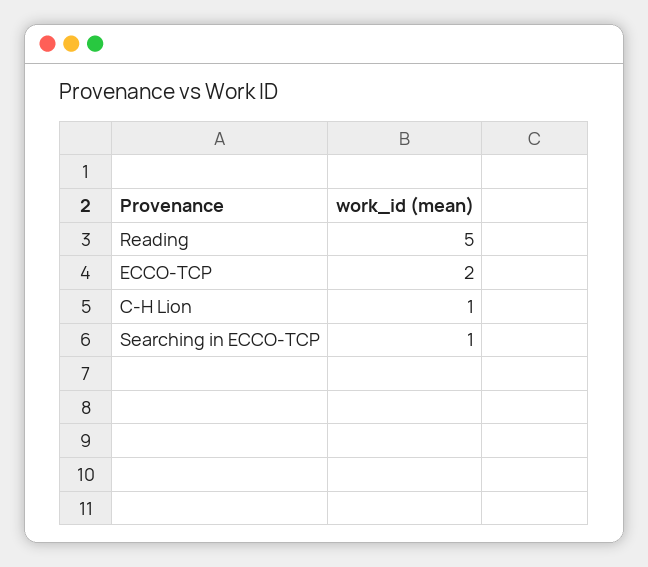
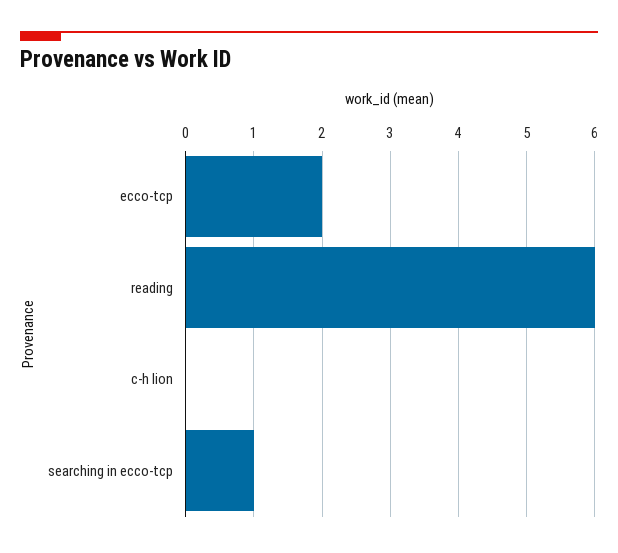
  {
-   "Reading": 5,
+   "Reading": 6,
    "ECCO-TCP": 2,
-   "C-H Lion": 1,
+   "C-H Lion": 0,
    "Searching in ECCO-TCP": 1
  }

